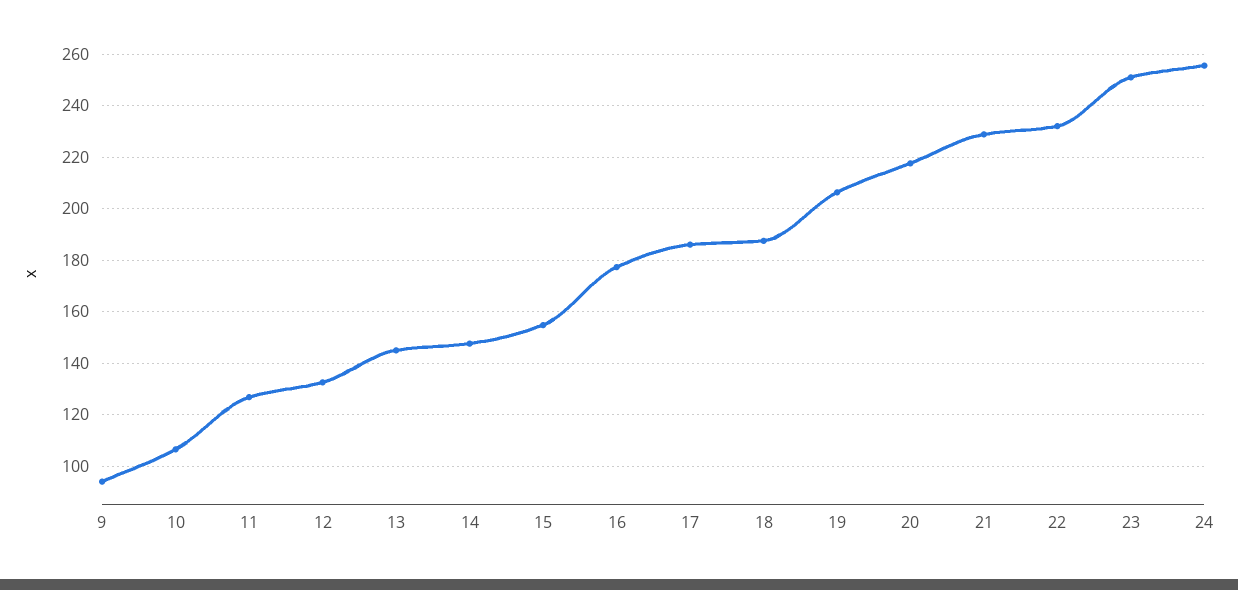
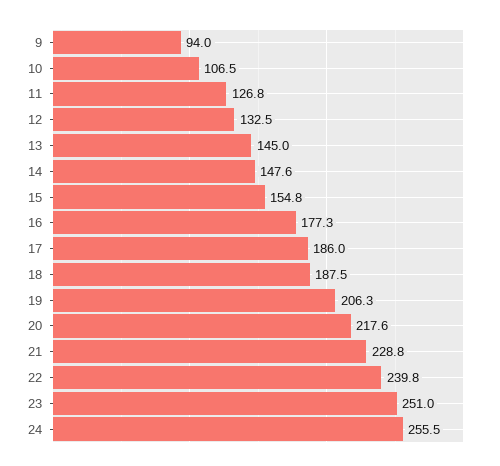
  {
    "9": 94,
    "10": 106.5,
    "11": 126.8,
    "12": 132.5,
    "13": 145,
    "14": 147.6,
    "15": 154.8,
    "16": 177.3,
    "17": 186,
    "18": 187.5,
    "19": 206.3,
    "20": 217.6,
    "21": 228.8,
-   "22": 232.5,
+   "22": 239.8,
    "23": 251,
    "24": 255.5
  }

